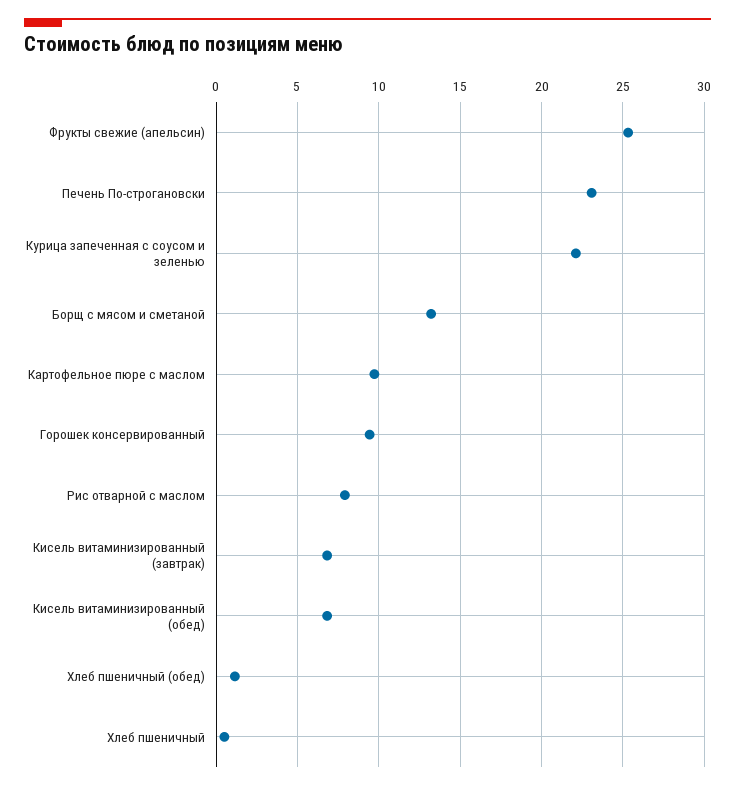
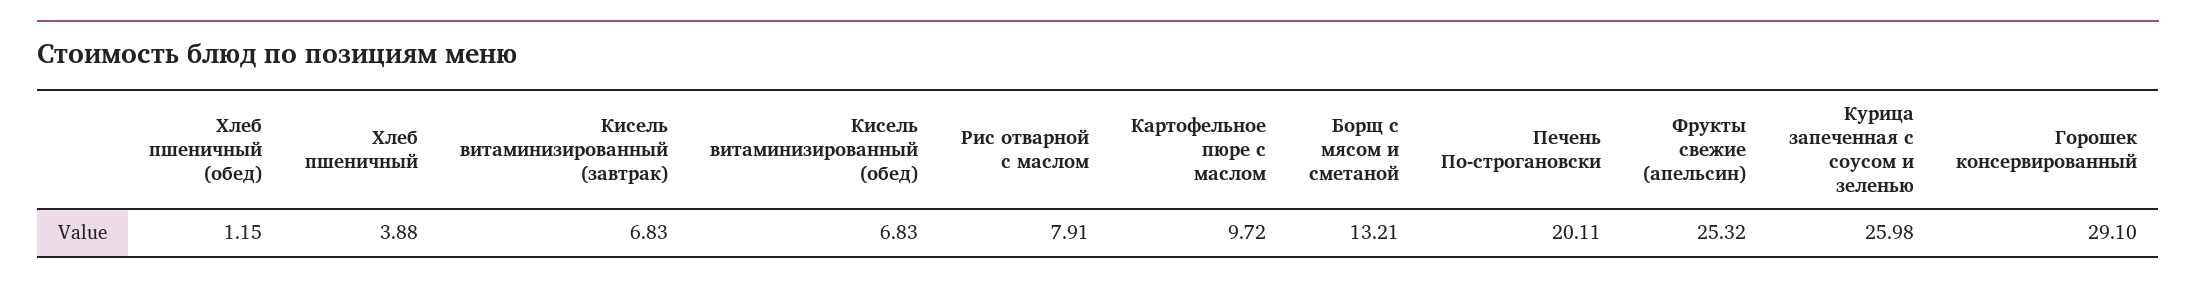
  {
    "Фрукты свежие (апельсин)": 25.32,
-   "Печень По-строгановски": 23,
+   "Печень По-строгановски": 20.11,
-   "Курица запеченная с соусом и зеленью": 22,
+   "Курица запеченная с соусом и зеленью": 25.98,
    "Борщ с мясом и сметаной": 13.21,
    "Картофельное пюре с маслом": 9.72,
-   "Горошек консервированный": 9.5,
+   "Горошек консервированный": 29.1,
    "Рис отварной с маслом": 7.91,
    "Кисель витаминизированный (завтрак)": 6.83,
    "Кисель витаминизированный (обед)": 6.83,
    "Хлеб пшеничный (обед)": 1.15,
-   "Хлеб пшеничный": 0.5
+   "Хлеб пшеничный": 3.88
  }

